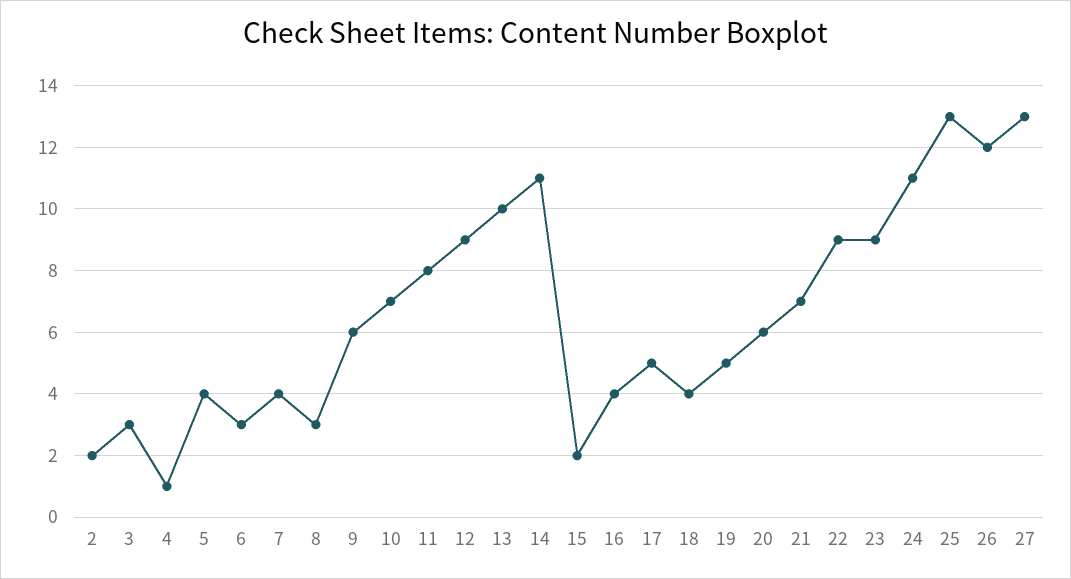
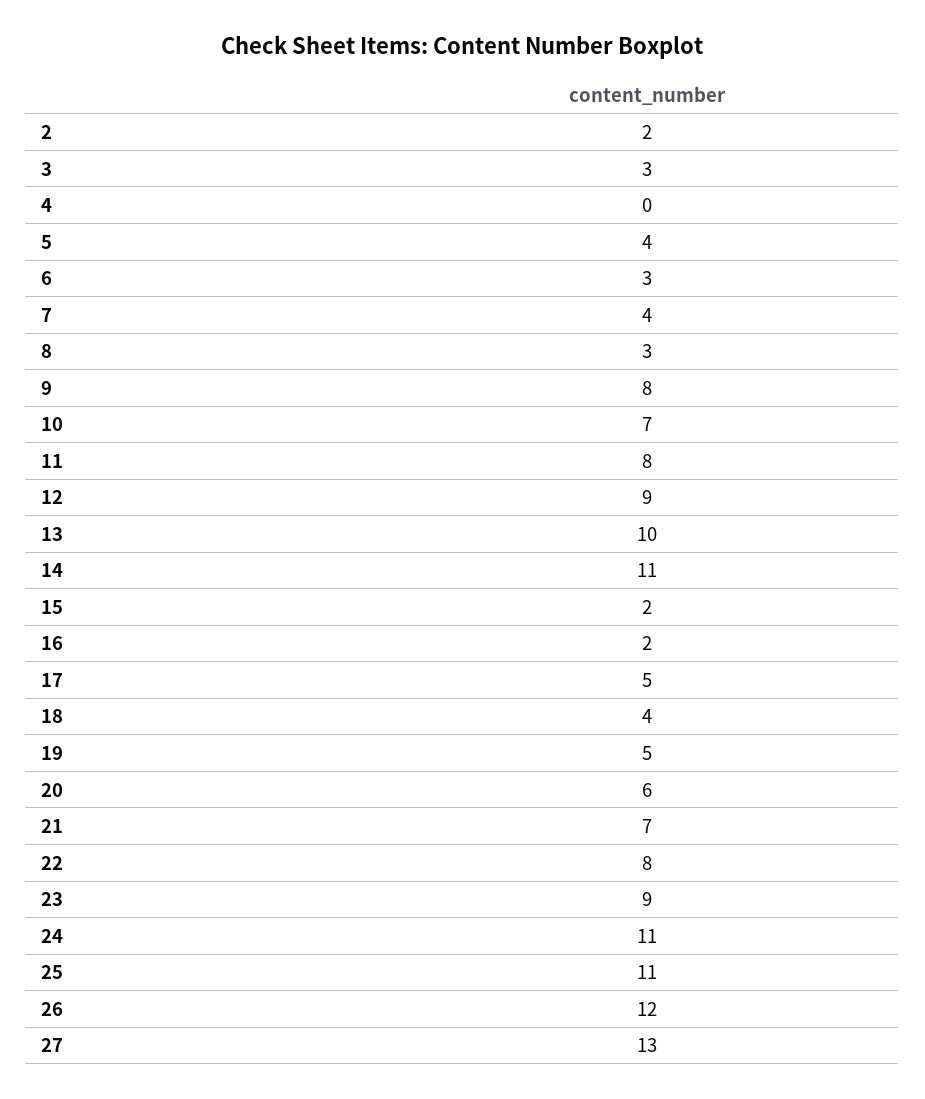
  {
    "2": 2,
    "3": 3,
-   "4": 1,
+   "4": 0,
    "5": 4,
    "6": 3,
    "7": 4,
    "8": 3,
-   "9": 6,
+   "9": 8,
    "10": 7,
    "11": 8,
    "12": 9,
    "13": 10,
    "14": 11,
    "15": 2,
-   "16": 4,
+   "16": 2,
    "17": 5,
    "18": 4,
    "19": 5,
    "20": 6,
    "21": 7,
-   "22": 9,
+   "22": 8,
    "23": 9,
    "24": 11,
-   "25": 13,
+   "25": 11,
    "26": 12,
    "27": 13
  }

